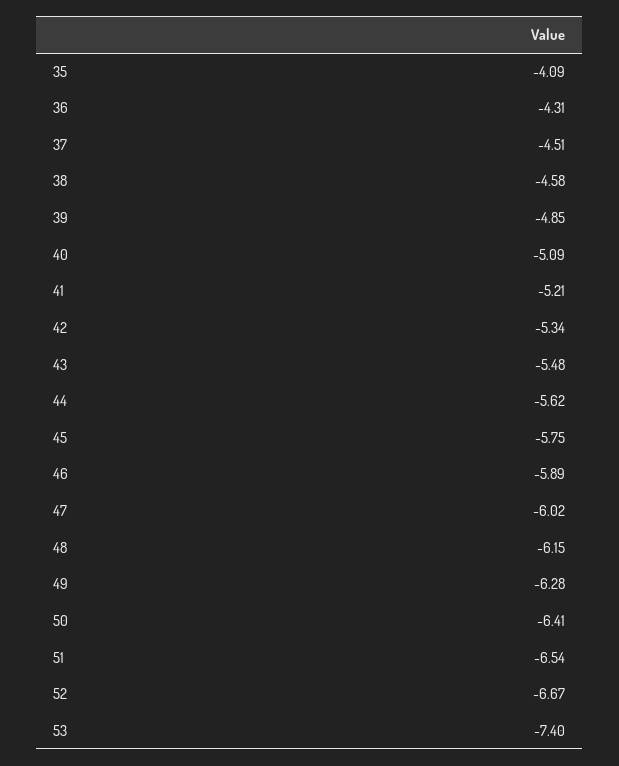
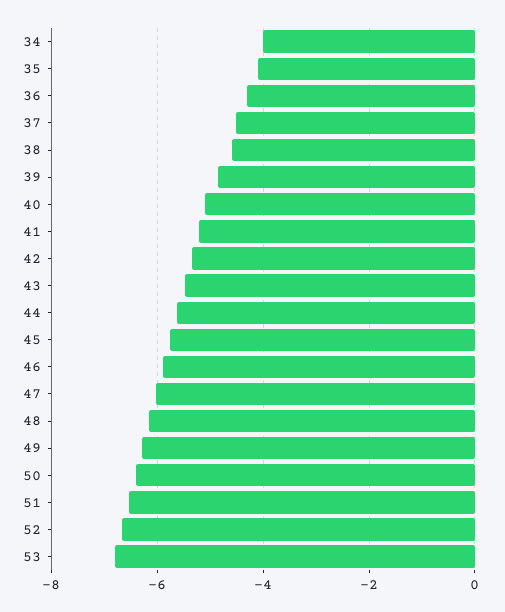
  {
    "35": -4.09,
    "36": -4.31,
    "37": -4.51,
    "38": -4.58,
    "39": -4.85,
    "40": -5.09,
    "41": -5.21,
    "42": -5.34,
    "43": -5.48,
    "44": -5.62,
    "45": -5.75,
    "46": -5.89,
    "47": -6.02,
    "48": -6.15,
    "49": -6.28,
    "50": -6.41,
    "51": -6.54,
    "52": -6.67,
-   "53": -7.4
+   "53": -6.8,
+   "34": -4
  }

